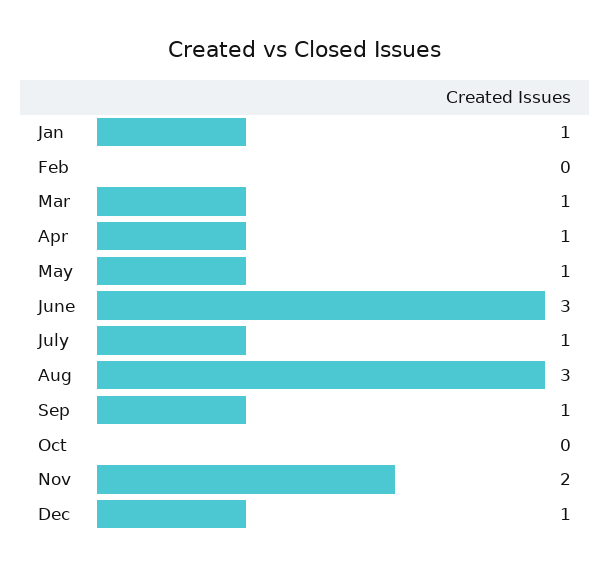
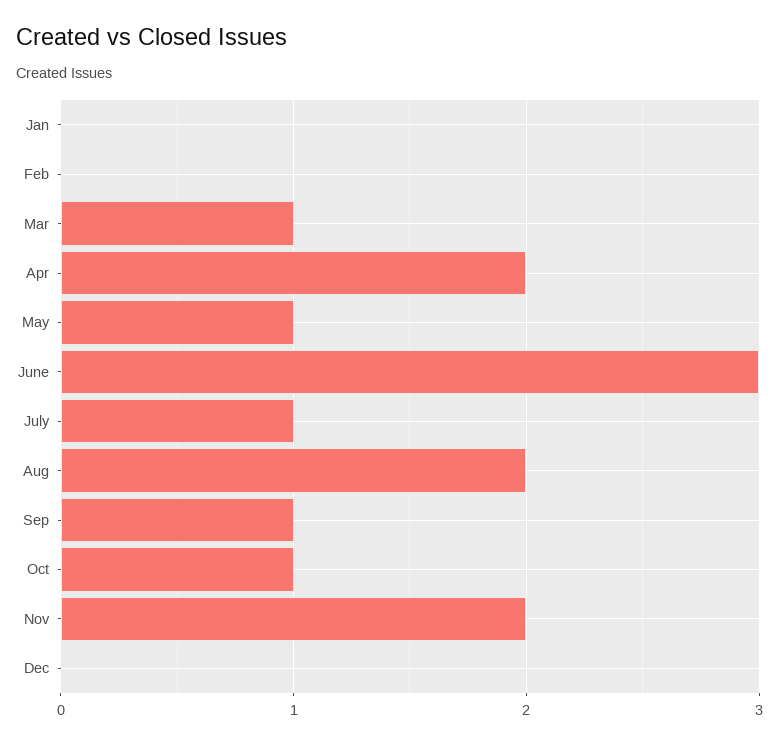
  {
-   "Jan": 1,
+   "Jan": 0,
    "Feb": 0,
    "Mar": 1,
-   "Apr": 1,
+   "Apr": 2,
    "May": 1,
    "June": 3,
    "July": 1,
-   "Aug": 3,
+   "Aug": 2,
    "Sep": 1,
-   "Oct": 0,
+   "Oct": 1,
    "Nov": 2,
-   "Dec": 1
+   "Dec": 0
  }

